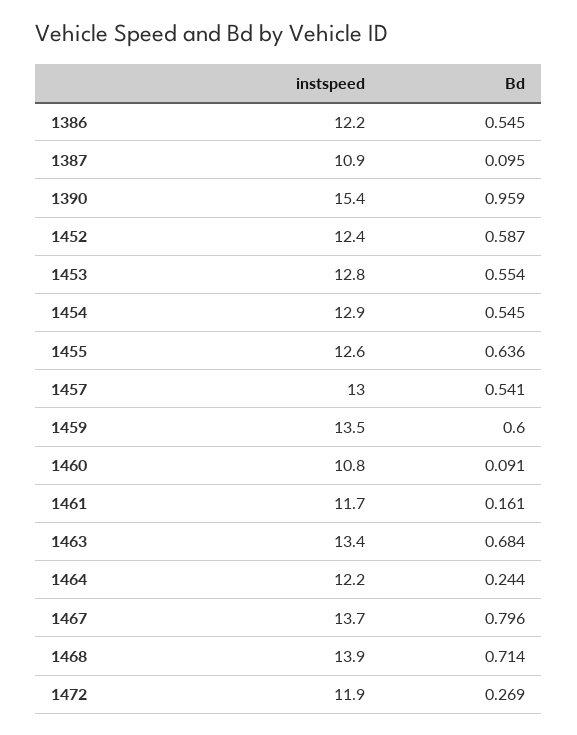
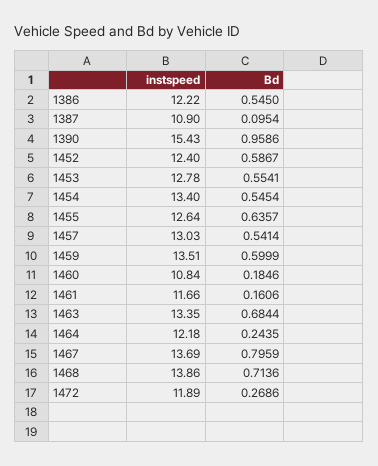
  {
    "instspeed": {
      "1386": 12.22,
      "1387": 10.9,
      "1390": 15.43,
      "1452": 12.4,
      "1453": 12.78,
-     "1454": 12.9,
+     "1454": 13.4,
      "1455": 12.64,
      "1457": 13.03,
      "1459": 13.51,
      "1460": 10.84,
      "1461": 11.66,
      "1463": 13.35,
      "1464": 12.18,
      "1467": 13.69,
      "1468": 13.86,
      "1472": 11.89
    },
    "Bd": {
      "1386": 0.545,
      "1387": 0.0954,
      "1390": 0.9586,
      "1452": 0.5867,
      "1453": 0.5541,
      "1454": 0.5454,
      "1455": 0.6357,
      "1457": 0.5414,
      "1459": 0.5999,
-     "1460": 0.091,
+     "1460": 0.1846,
      "1461": 0.1606,
      "1463": 0.6844,
      "1464": 0.2435,
      "1467": 0.7959,
      "1468": 0.7136,
      "1472": 0.2686
    }
  }

